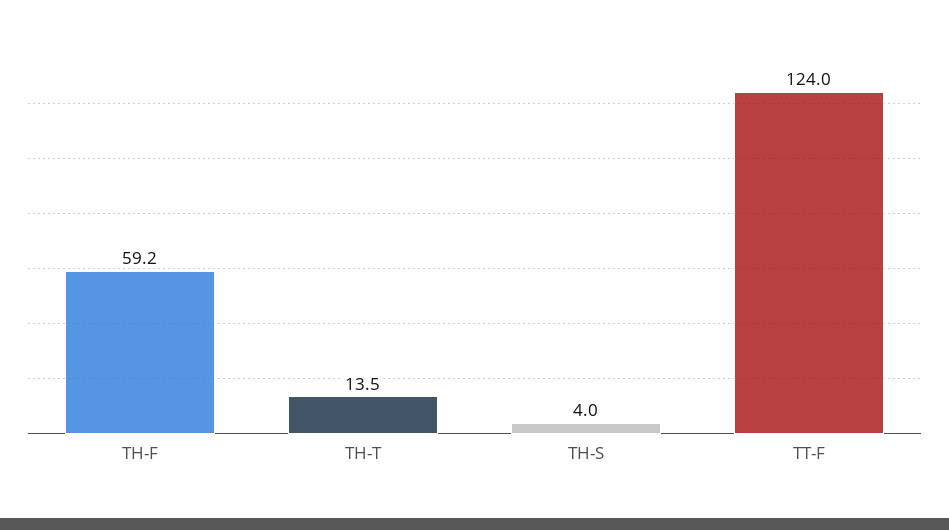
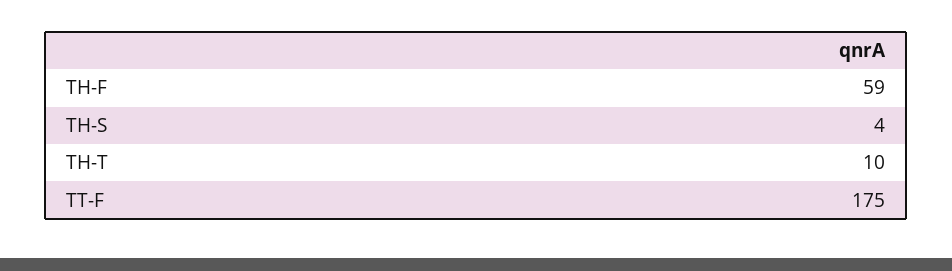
  {
    "TH-F": 59.2,
-   "TH-T": 13.5,
+   "TH-T": 10,
    "TH-S": 4,
-   "TT-F": 124
+   "TT-F": 175
  }

